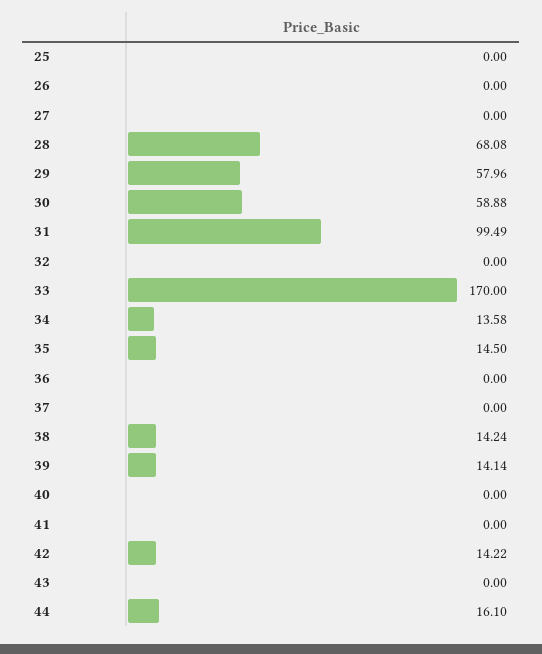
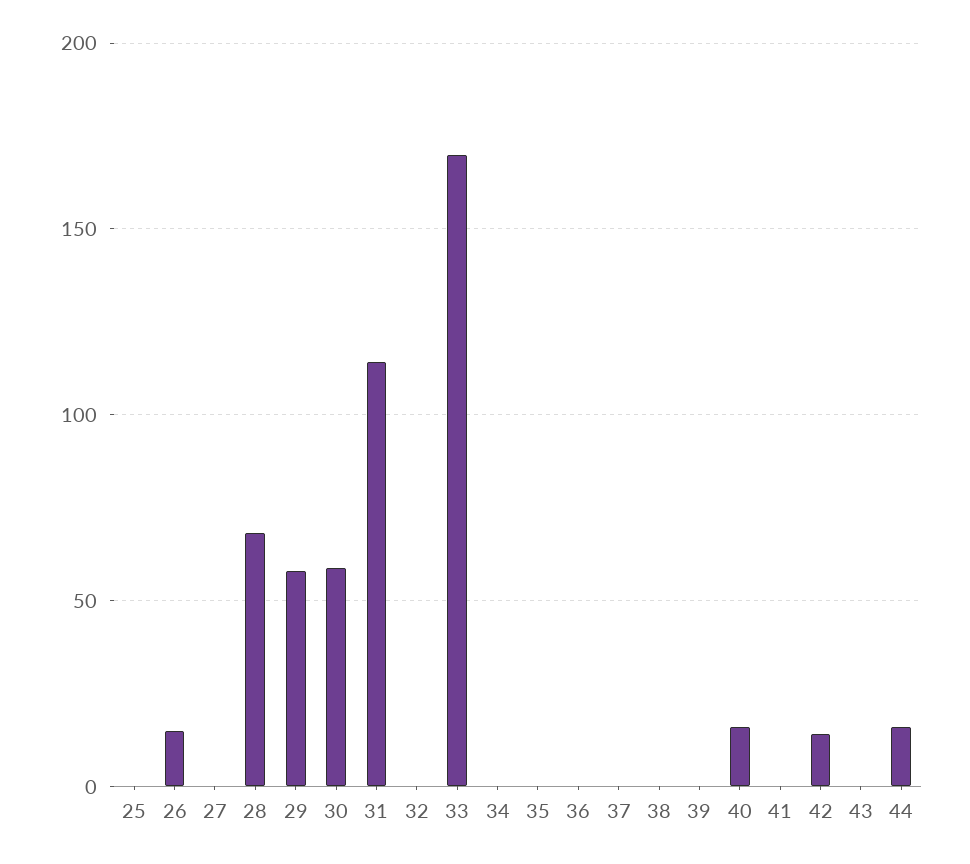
  {
    "25": 0,
-   "26": 0,
+   "26": 15,
    "27": 0,
    "28": 68.08,
    "29": 57.96,
    "30": 58.88,
-   "31": 99.49,
+   "31": 115,
    "32": 0,
    "33": 170,
-   "34": 13.58,
+   "34": 0,
-   "35": 14.5,
+   "35": 0,
    "36": 0,
    "37": 0,
-   "38": 14.24,
+   "38": 0,
-   "39": 14.14,
+   "39": 0,
-   "40": 0,
+   "40": 15,
    "41": 0,
    "42": 14.22,
    "43": 0,
    "44": 16.1
  }

